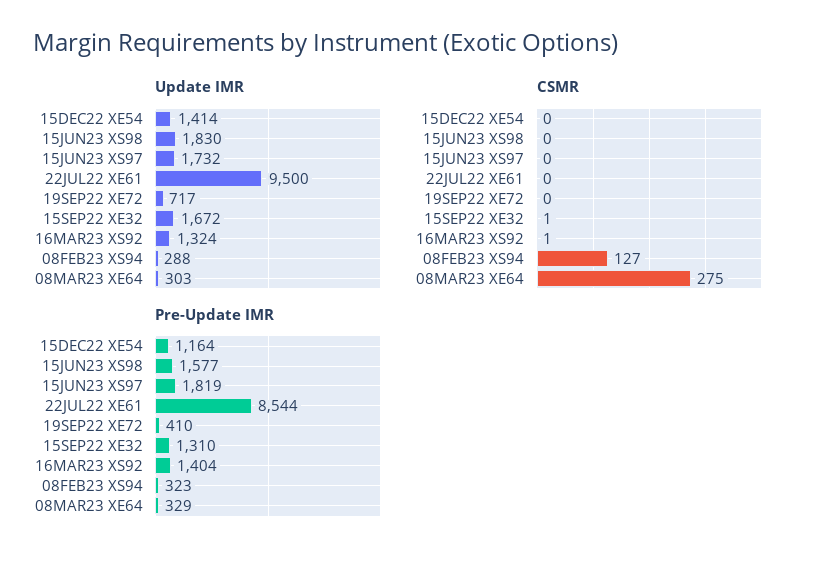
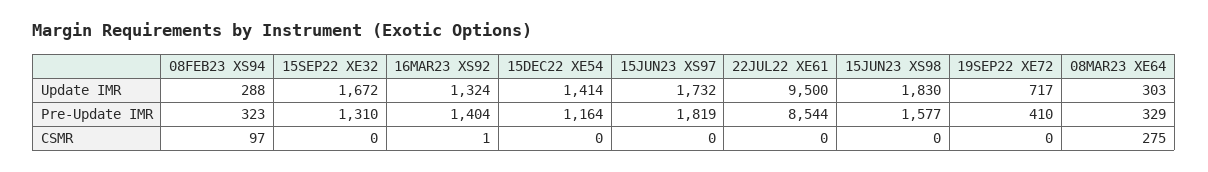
  {
    "Update IMR": {
      "15DEC22 XE54": 1414,
      "15JUN23 XS98": 1830,
      "15JUN23 XS97": 1732,
      "22JUL22 XE61": 9500,
      "19SEP22 XE72": 717,
      "15SEP22 XE32": 1672,
      "16MAR23 XS92": 1324,
      "08FEB23 XS94": 288,
      "08MAR23 XE64": 303
    },
    "CSMR": {
      "15DEC22 XE54": 0,
      "15JUN23 XS98": 0,
      "15JUN23 XS97": 0,
      "22JUL22 XE61": 0,
      "19SEP22 XE72": 0,
-     "15SEP22 XE32": 1,
+     "15SEP22 XE32": 0,
      "16MAR23 XS92": 1,
-     "08FEB23 XS94": 127,
+     "08FEB23 XS94": 97,
      "08MAR23 XE64": 275
    },
    "Pre-Update IMR": {
      "15DEC22 XE54": 1164,
      "15JUN23 XS98": 1577,
      "15JUN23 XS97": 1819,
      "22JUL22 XE61": 8544,
      "19SEP22 XE72": 410,
      "15SEP22 XE32": 1310,
      "16MAR23 XS92": 1404,
      "08FEB23 XS94": 323,
      "08MAR23 XE64": 329
    }
  }

